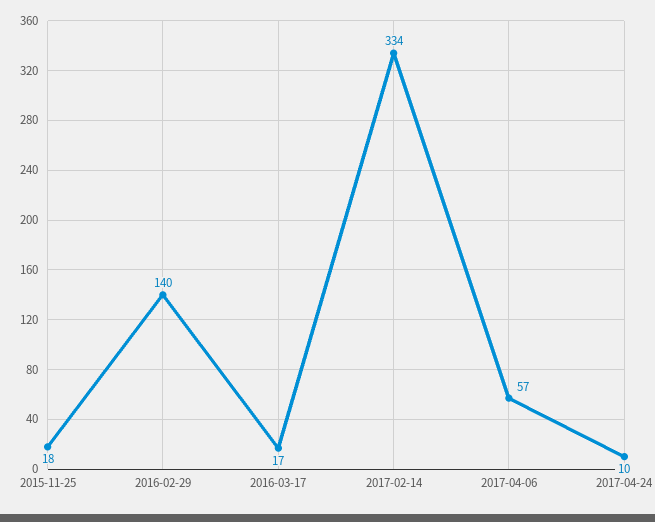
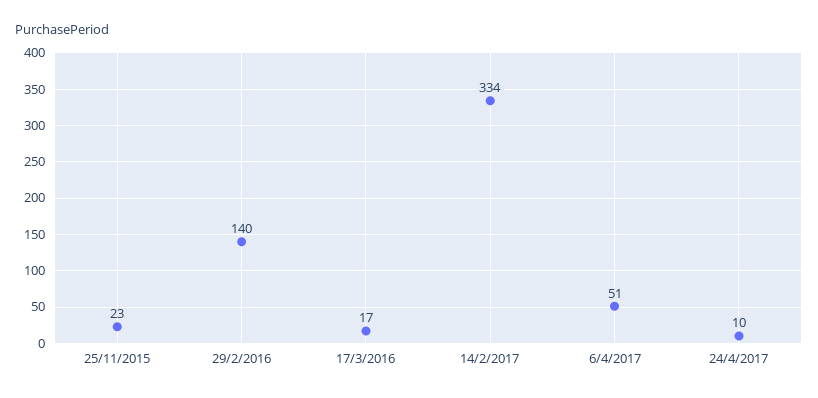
  {
-   "2015-11-25": 18,
+   "2015-11-25": 23,
    "2016-02-29": 140,
    "2016-03-17": 17,
    "2017-02-14": 334,
-   "2017-04-06": 57,
+   "2017-04-06": 51,
    "2017-04-24": 10
  }

